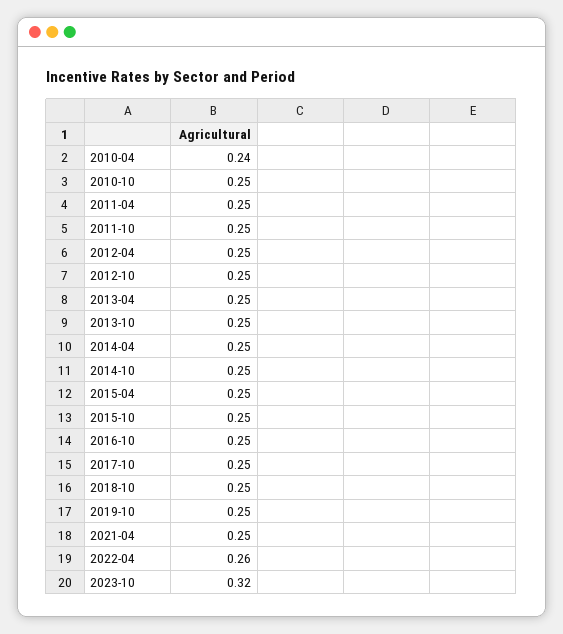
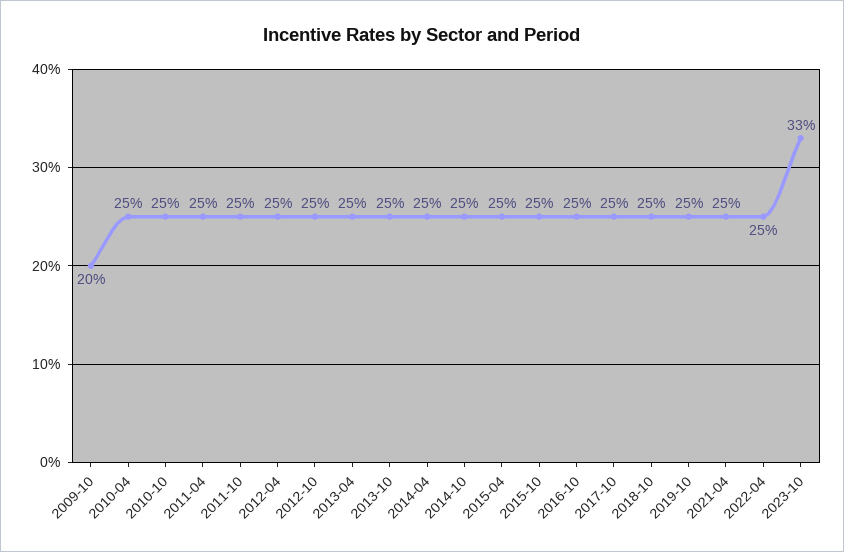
  {
-   "2010-04": 0.24,
+   "2010-04": 0.25,
    "2010-10": 0.25,
    "2011-04": 0.25,
    "2011-10": 0.25,
    "2012-04": 0.25,
    "2012-10": 0.25,
    "2013-04": 0.25,
    "2013-10": 0.25,
    "2014-04": 0.25,
    "2014-10": 0.25,
    "2015-04": 0.25,
    "2015-10": 0.25,
    "2016-10": 0.25,
    "2017-10": 0.25,
    "2018-10": 0.25,
    "2019-10": 0.25,
    "2021-04": 0.25,
-   "2022-04": 0.26,
+   "2022-04": 0.25,
-   "2023-10": 0.32
+   "2023-10": 0.33,
+   "2009-10": 0.2
  }

